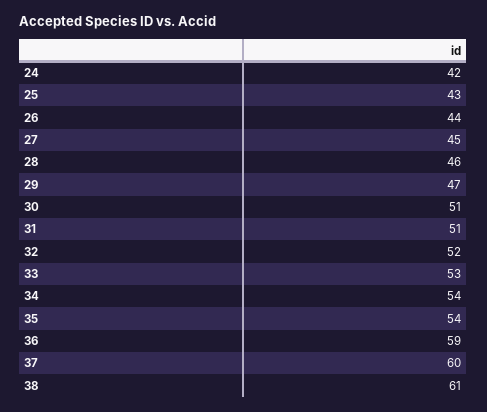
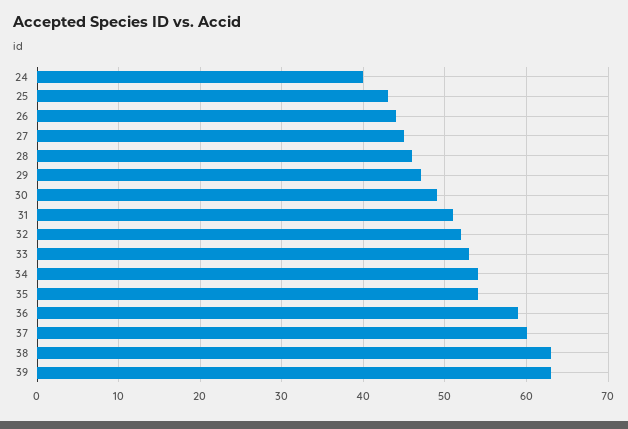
  {
-   "24": 42,
+   "24": 40,
    "25": 43,
    "26": 44,
    "27": 45,
    "28": 46,
    "29": 47,
-   "30": 51,
+   "30": 49,
    "31": 51,
    "32": 52,
    "33": 53,
    "34": 54,
    "35": 54,
    "36": 59,
    "37": 60,
-   "38": 61
+   "38": 63,
+   "39": 63
  }

